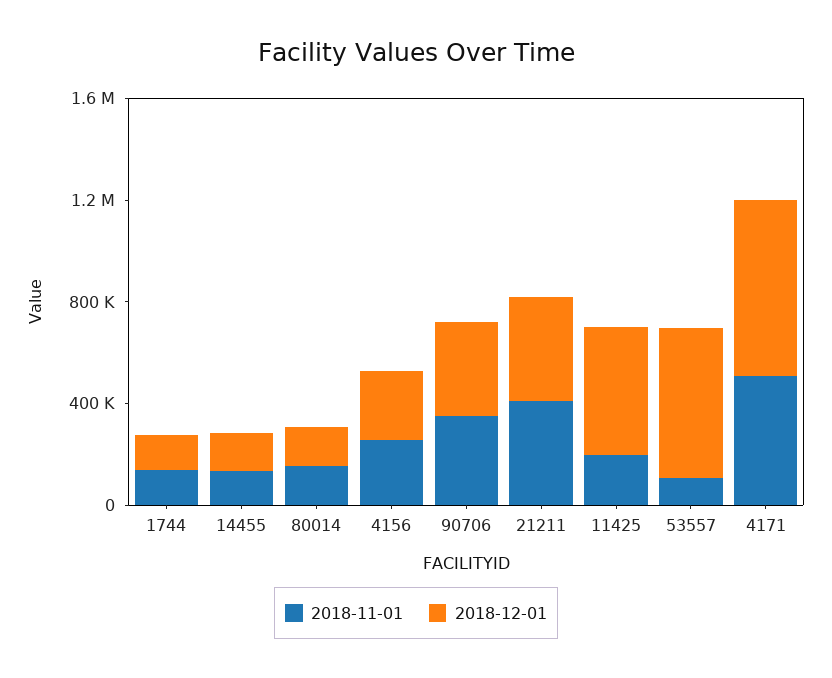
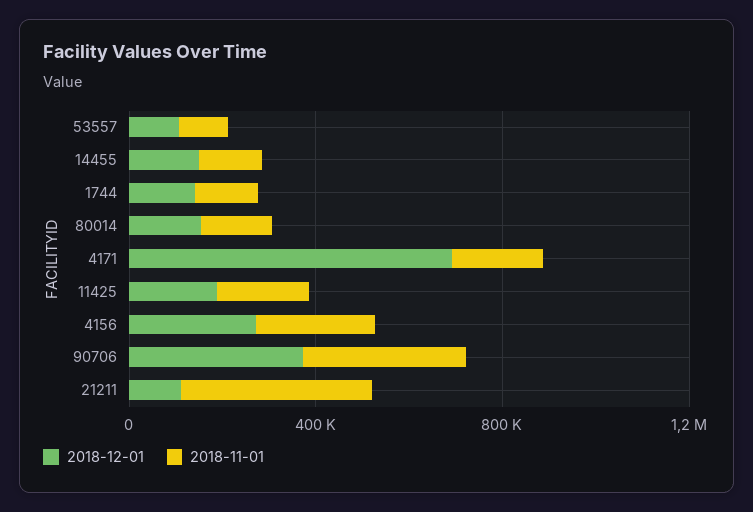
  {
    "2018-11-01": {
      "1744": 100000,
      "14455": 100000,
      "80014": 200000,
      "4156": 300000,
      "90706": 300000,
      "21211": 400000,
      "11425": 200000,
      "53557": 100000,
-     "4171": 500000
+     "4171": 200000
    },
    "2018-12-01": {
      "1744": 100000,
      "14455": 100000,
      "80014": 200000,
      "4156": 300000,
      "90706": 400000,
-     "21211": 400000,
+     "21211": 100000,
-     "11425": 500000,
+     "11425": 200000,
-     "53557": 600000,
+     "53557": 100000,
      "4171": 700000
    }
  }

